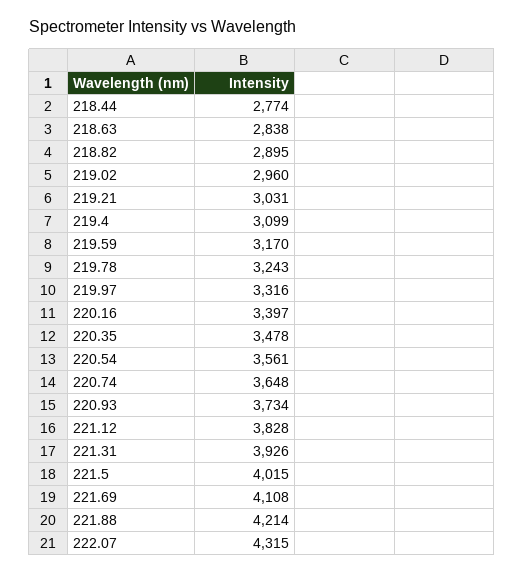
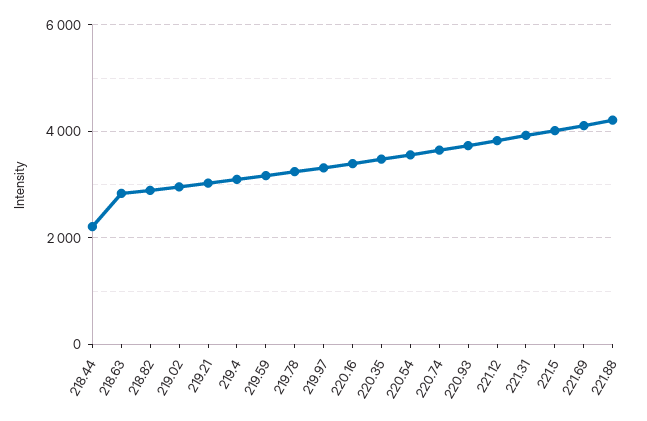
  {
-   "218.44": 2774,
+   "218.44": 2200,
    "218.63": 2838,
    "218.82": 2895,
    "219.02": 2960,
    "219.21": 3031,
    "219.4": 3099,
    "219.59": 3170,
    "219.78": 3243,
    "219.97": 3316,
    "220.16": 3397,
    "220.35": 3478,
    "220.54": 3561,
    "220.74": 3648,
    "220.93": 3734,
    "221.12": 3828,
    "221.31": 3926,
    "221.5": 4015,
    "221.69": 4108,
-   "221.88": 4214,
+   "221.88": 4214
-   "222.07": 4315
  }

